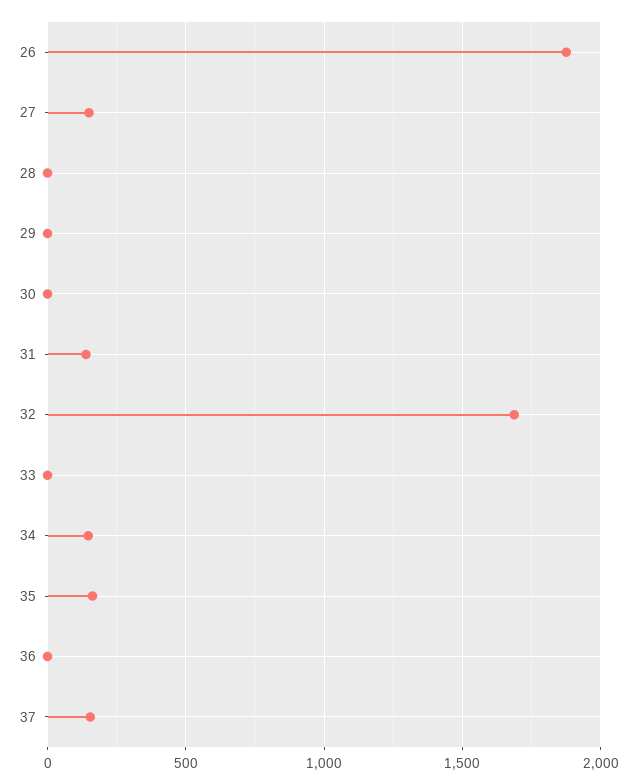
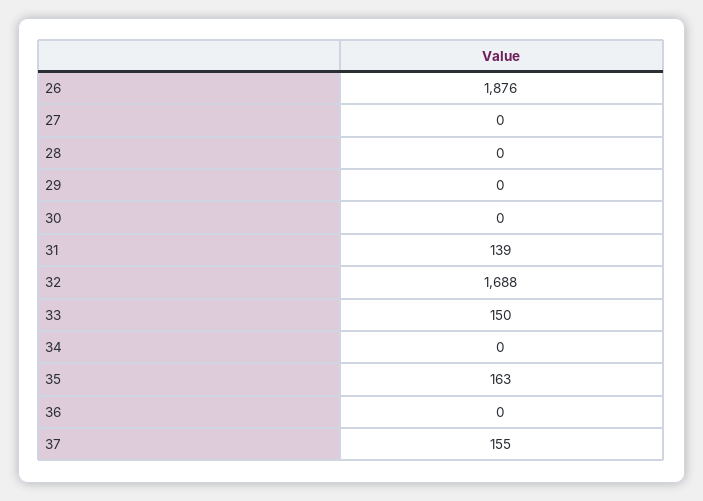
  {
    "26": 1876,
-   "27": 150,
+   "27": 0,
    "28": 0,
    "29": 0,
    "30": 0,
    "31": 139,
    "32": 1688,
-   "33": 0,
+   "33": 150,
-   "34": 150,
+   "34": 0,
    "35": 163,
    "36": 0,
    "37": 155
  }

